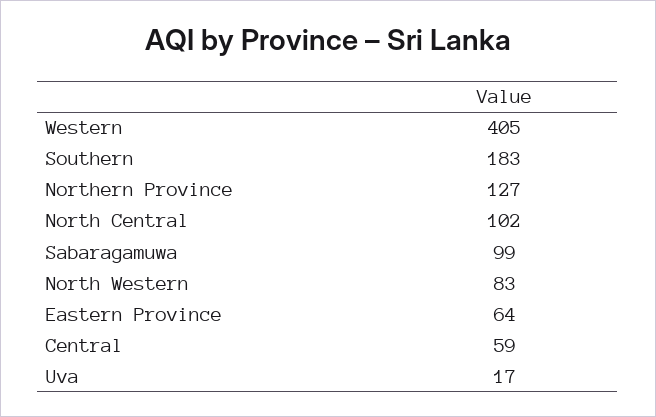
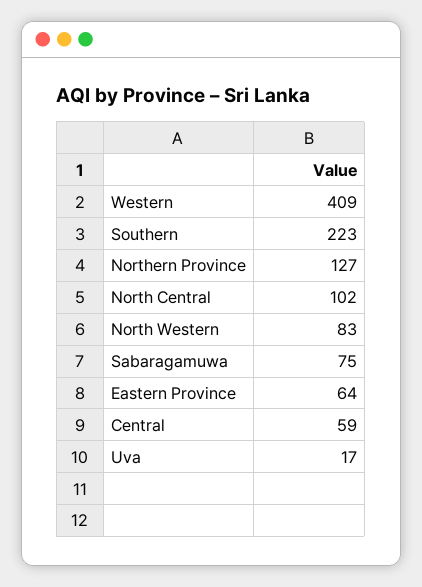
  {
-   "Western": 405,
+   "Western": 409,
-   "Southern": 183,
+   "Southern": 223,
    "Northern Province": 127,
    "North Central": 102,
-   "Sabaragamuwa": 99,
+   "Sabaragamuwa": 75,
    "North Western": 83,
    "Eastern Province": 64,
    "Central": 59,
    "Uva": 17
  }

